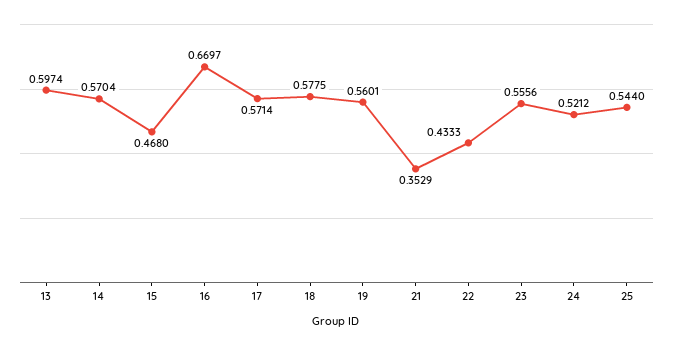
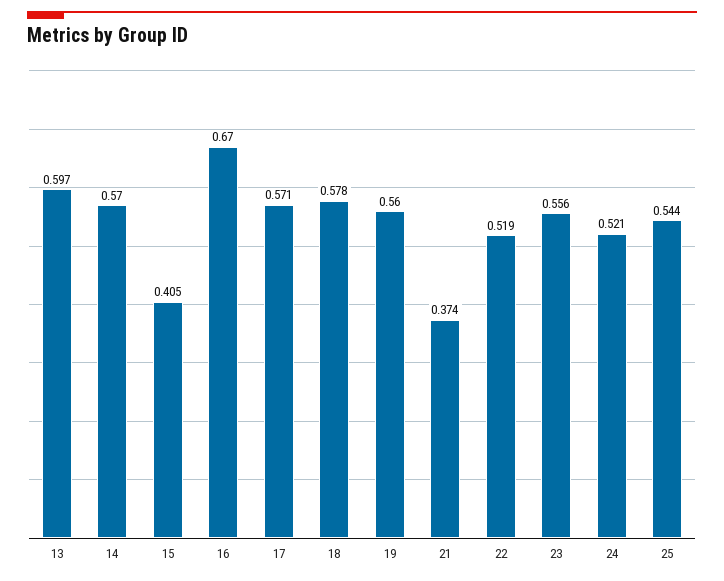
  {
    "13": 0.5974,
    "14": 0.5704,
-   "15": 0.468,
+   "15": 0.405,
    "16": 0.6697,
    "17": 0.5714,
    "18": 0.5775,
    "19": 0.5601,
-   "21": 0.3529,
+   "21": 0.374,
-   "22": 0.4333,
+   "22": 0.519,
    "23": 0.5556,
    "24": 0.5212,
    "25": 0.544
  }

